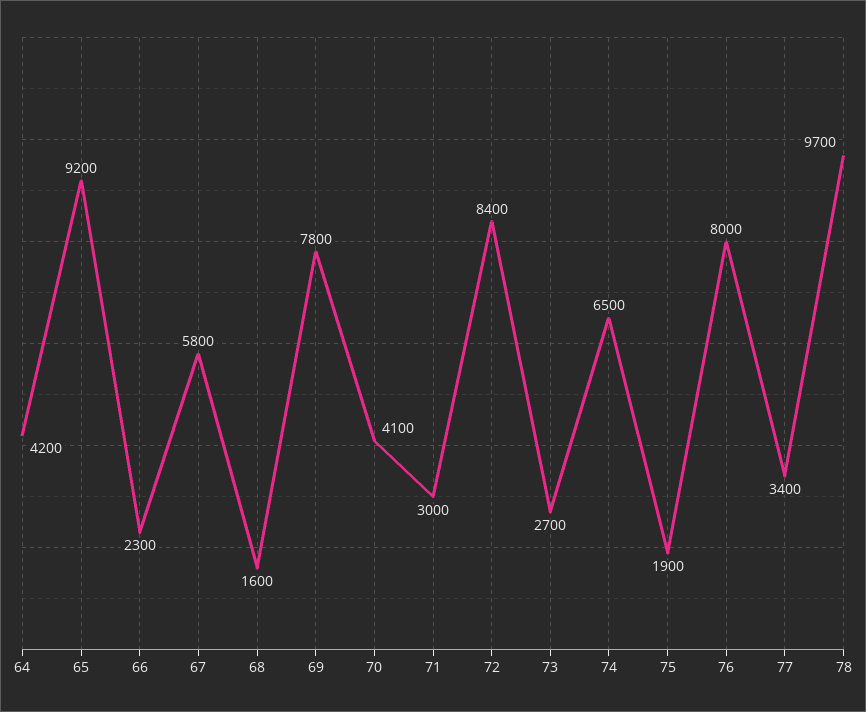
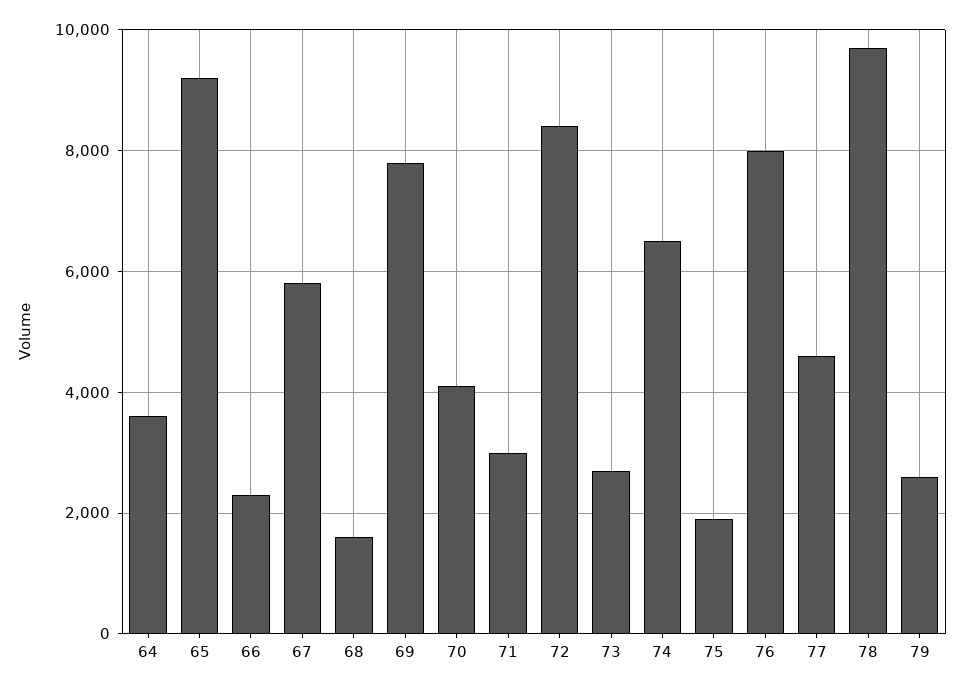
  {
-   "64": 4200,
+   "64": 3600,
    "65": 9200,
    "66": 2300,
    "67": 5800,
    "68": 1600,
    "69": 7800,
    "70": 4100,
    "71": 3000,
    "72": 8400,
    "73": 2700,
    "74": 6500,
    "75": 1900,
    "76": 8000,
-   "77": 3400,
+   "77": 4600,
-   "78": 9700
+   "78": 9700,
+   "79": 2600
  }

